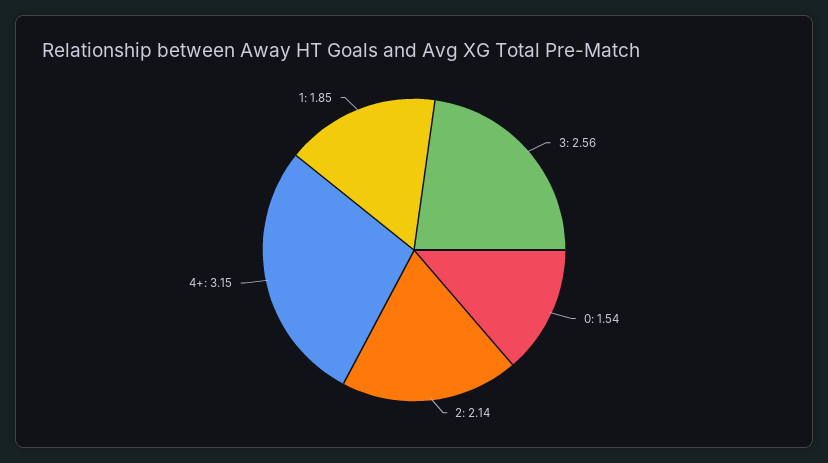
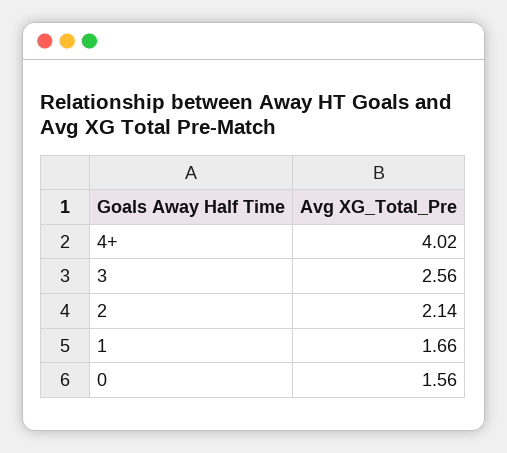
  {
    "3": 2.56,
-   "0": 1.54,
+   "0": 1.56,
    "2": 2.14,
-   "4+": 3.15,
+   "4+": 4.02,
-   "1": 1.85
+   "1": 1.66
  }

